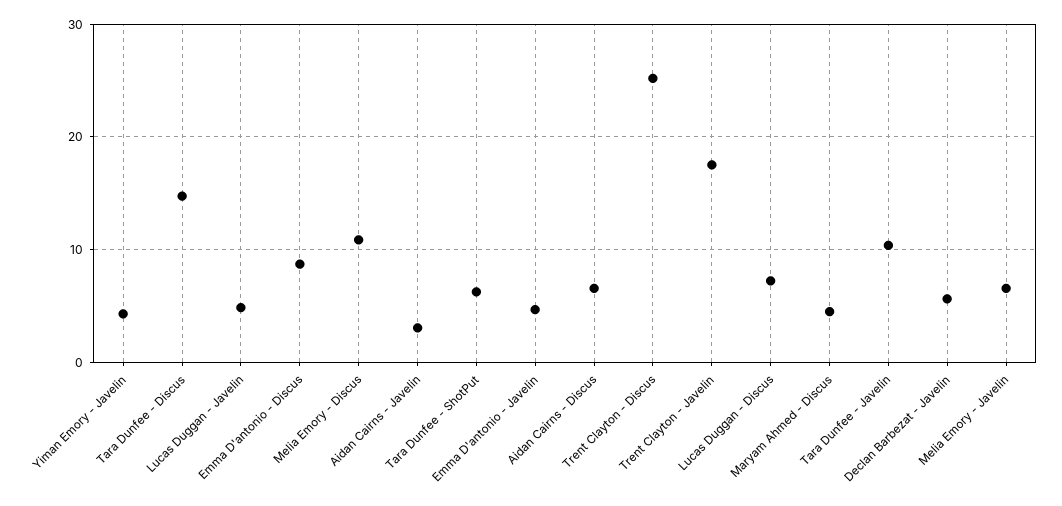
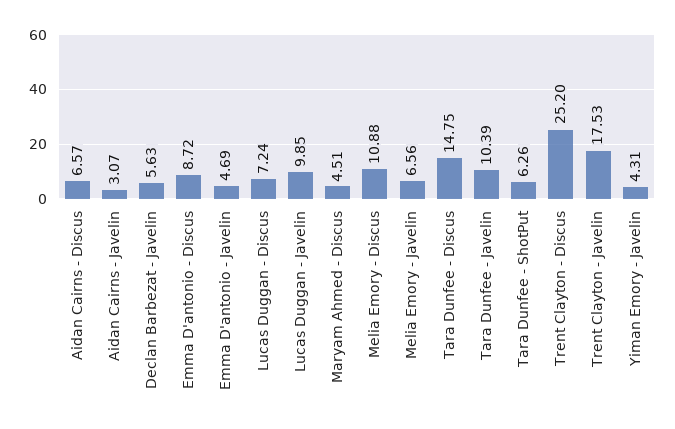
  {
    "Yiman Emory - Javelin": 4.31,
    "Tara Dunfee - Discus": 14.75,
-   "Lucas Duggan - Javelin": 5,
+   "Lucas Duggan - Javelin": 9.85,
    "Emma D'antonio - Discus": 8.72,
    "Melia Emory - Discus": 10.88,
    "Aidan Cairns - Javelin": 3.07,
    "Tara Dunfee - ShotPut": 6.26,
    "Emma D'antonio - Javelin": 4.69,
    "Aidan Cairns - Discus": 6.57,
    "Trent Clayton - Discus": 25.2,
    "Trent Clayton - Javelin": 17.53,
    "Lucas Duggan - Discus": 7.24,
    "Maryam Ahmed - Discus": 4.51,
    "Tara Dunfee - Javelin": 10.39,
    "Declan Barbezat - Javelin": 5.63,
    "Melia Emory - Javelin": 6.56
  }

